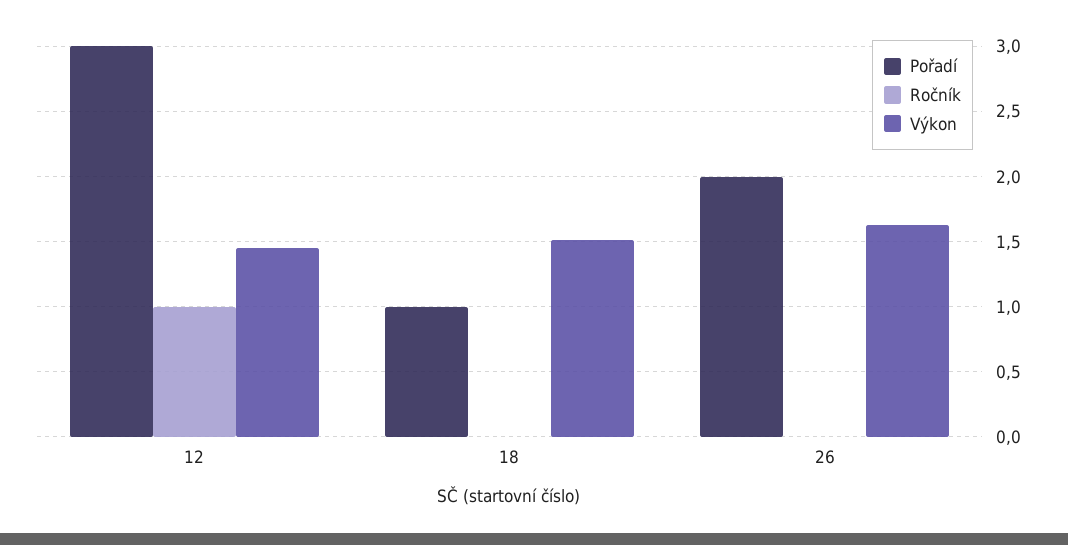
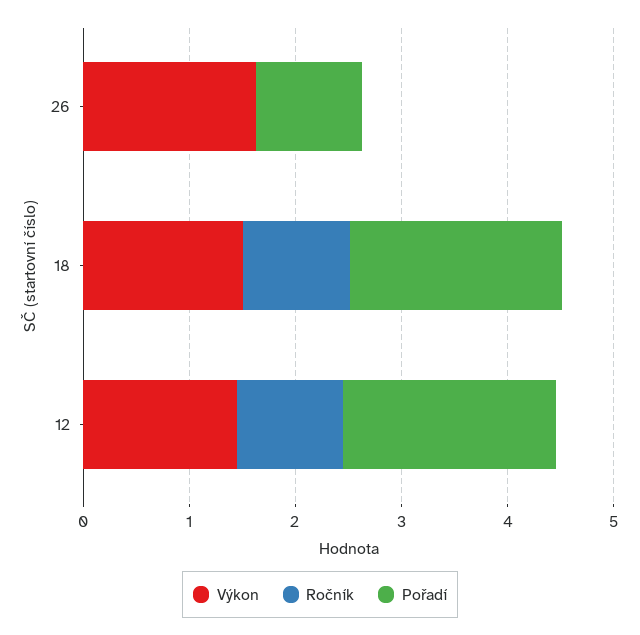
  {
    "Pořadí": {
-     "12": 3,
+     "12": 2,
-     "18": 1,
+     "18": 2,
-     "26": 2
+     "26": 1
    },
    "Ročník": {
      "12": 1,
-     "18": 0,
+     "18": 1,
      "26": 0
    },
    "Výkon": {
      "12": 1.45,
      "18": 1.5,
      "26": 1.65
    }
  }

